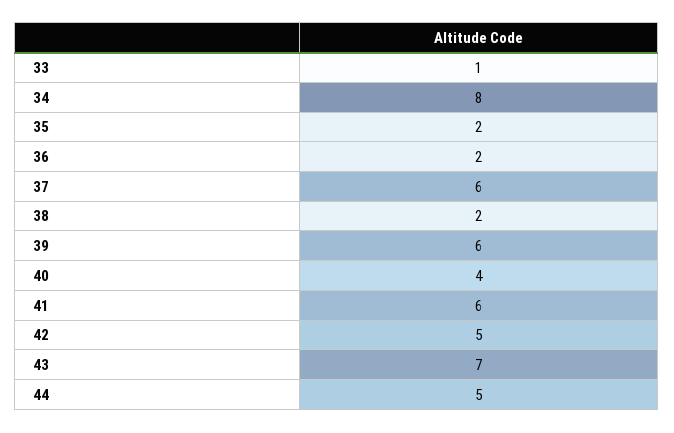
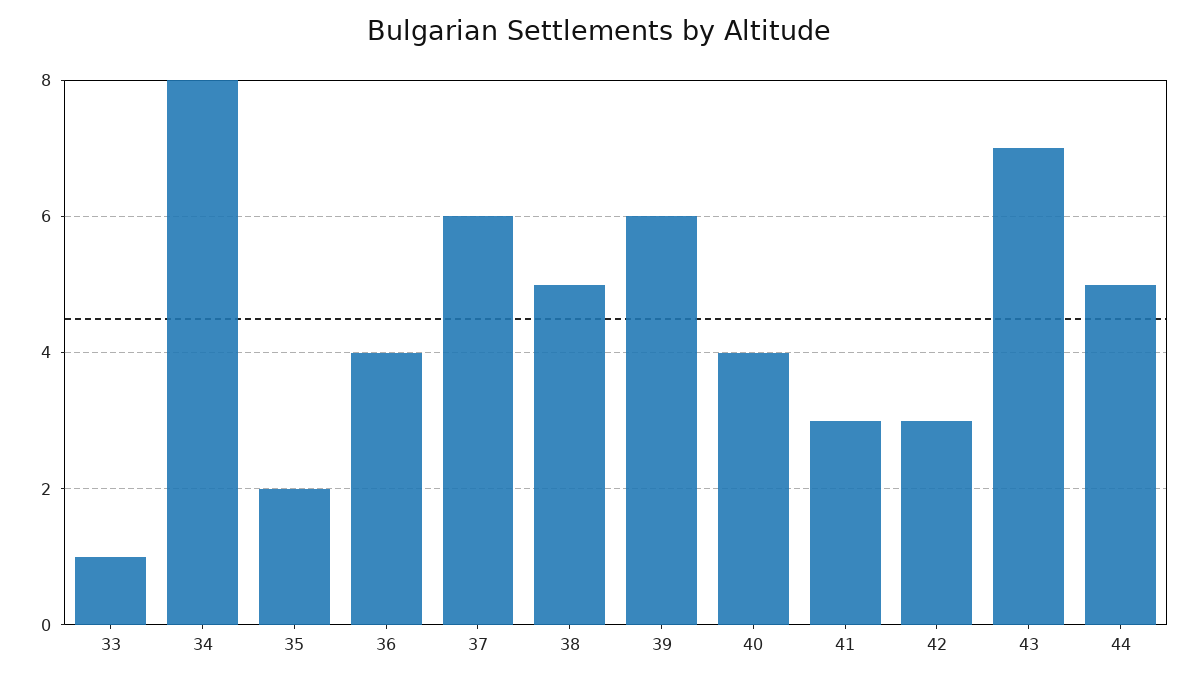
  {
    "33": 1,
    "34": 8,
    "35": 2,
-   "36": 2,
+   "36": 4,
    "37": 6,
-   "38": 2,
+   "38": 5,
    "39": 6,
    "40": 4,
-   "41": 6,
+   "41": 3,
-   "42": 5,
+   "42": 3,
    "43": 7,
    "44": 5
  }

